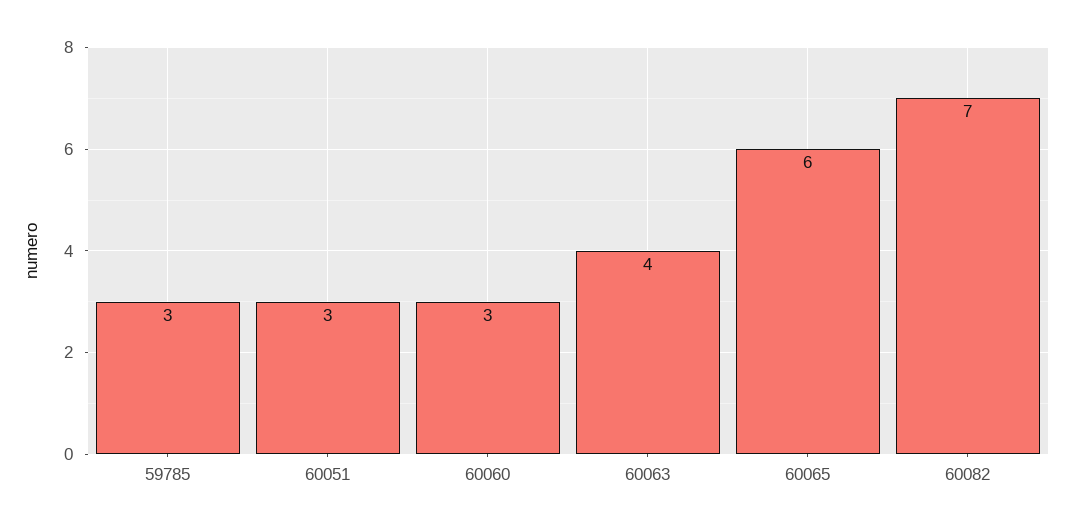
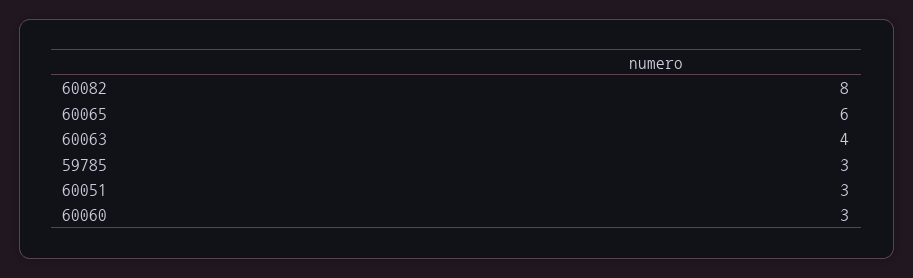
  {
    "59785": 3,
    "60051": 3,
    "60060": 3,
    "60063": 4,
    "60065": 6,
-   "60082": 7
+   "60082": 8
  }

